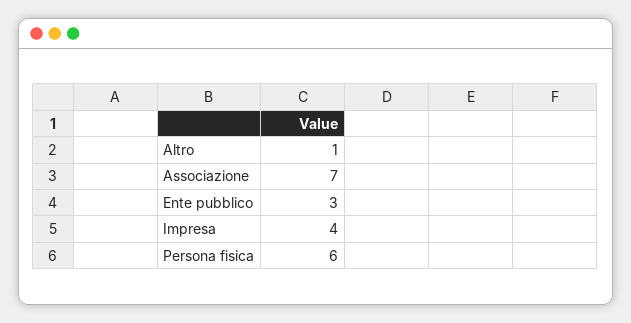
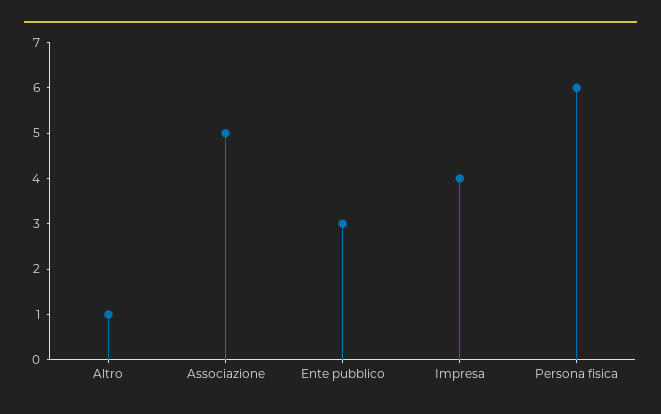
  {
    "Altro": 1,
-   "Associazione": 7,
+   "Associazione": 5,
    "Ente pubblico": 3,
    "Impresa": 4,
    "Persona fisica": 6
  }

